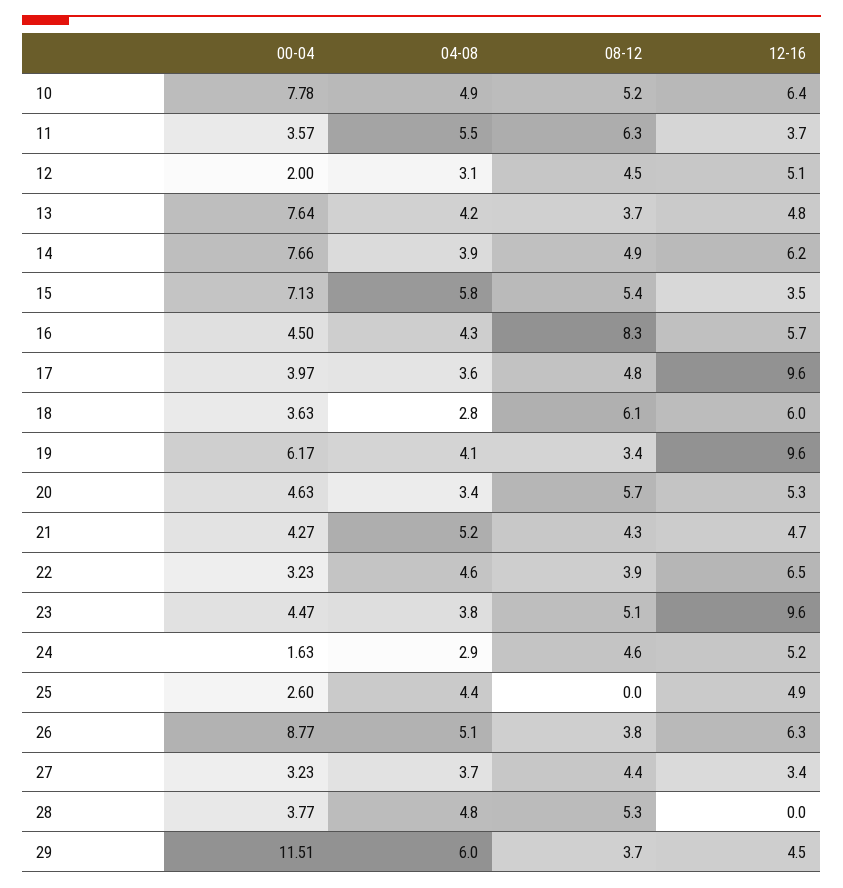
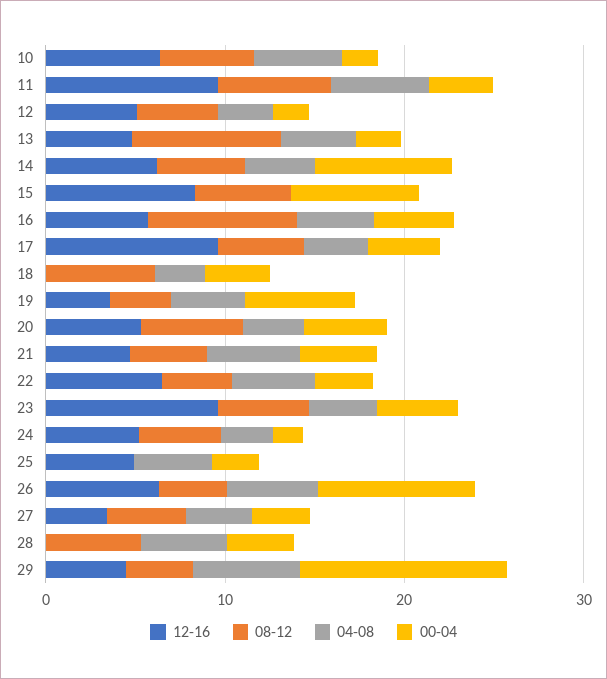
  {
    "00-04": {
-     "10": 7.78,
+     "10": 2,
      "11": 3.57,
      "12": 2,
-     "13": 7.64,
+     "13": 2,
      "14": 7.66,
      "15": 7.13,
      "16": 4.5,
      "17": 3.97,
      "18": 3.63,
      "19": 6.17,
      "20": 4.63,
      "21": 4.27,
      "22": 3.23,
      "23": 4.47,
      "24": 1.63,
      "25": 2.6,
      "26": 8.77,
      "27": 3.23,
      "28": 3.77,
      "29": 11.51
    },
    "04-08": {
      "10": 4.9,
      "11": 5.5,
      "12": 3.1,
      "13": 4.2,
      "14": 3.9,
-     "15": 5.8,
+     "15": 0,
      "16": 4.3,
      "17": 3.6,
      "18": 2.8,
      "19": 4.1,
      "20": 3.4,
      "21": 5.2,
      "22": 4.6,
      "23": 3.8,
      "24": 2.9,
      "25": 4.4,
      "26": 5.1,
      "27": 3.7,
      "28": 4.8,
      "29": 6
    },
    "08-12": {
      "10": 5.2,
      "11": 6.3,
      "12": 4.5,
-     "13": 3.7,
+     "13": 8,
      "14": 4.9,
      "15": 5.4,
      "16": 8.3,
      "17": 4.8,
      "18": 6.1,
      "19": 3.4,
      "20": 5.7,
      "21": 4.3,
      "22": 3.9,
      "23": 5.1,
      "24": 4.6,
      "25": 0,
      "26": 3.8,
      "27": 4.4,
      "28": 5.3,
      "29": 3.7
    },
    "12-16": {
      "10": 6.4,
-     "11": 3.7,
+     "11": 10,
      "12": 5.1,
      "13": 4.8,
      "14": 6.2,
-     "15": 3.5,
+     "15": 8,
      "16": 5.7,
      "17": 9.6,
-     "18": 6,
+     "18": 0,
-     "19": 9.6,
+     "19": 4,
      "20": 5.3,
      "21": 4.7,
      "22": 6.5,
      "23": 9.6,
      "24": 5.2,
      "25": 4.9,
      "26": 6.3,
      "27": 3.4,
      "28": 0,
      "29": 4.5
    }
  }

